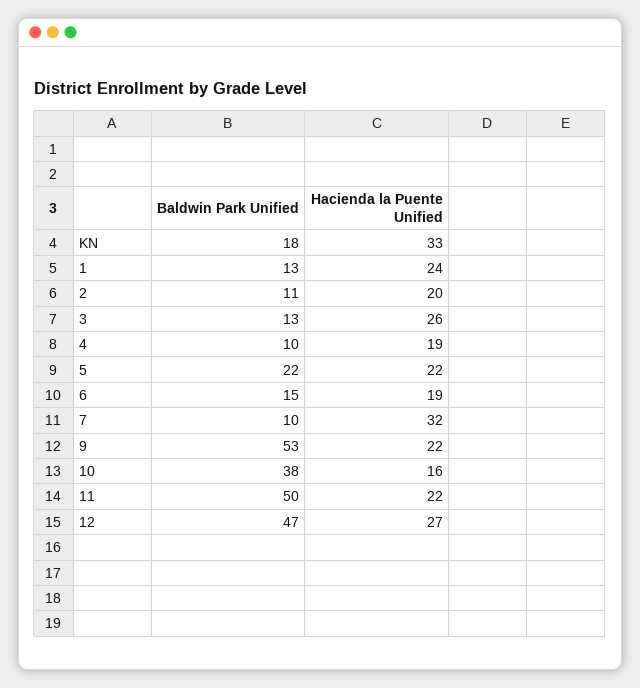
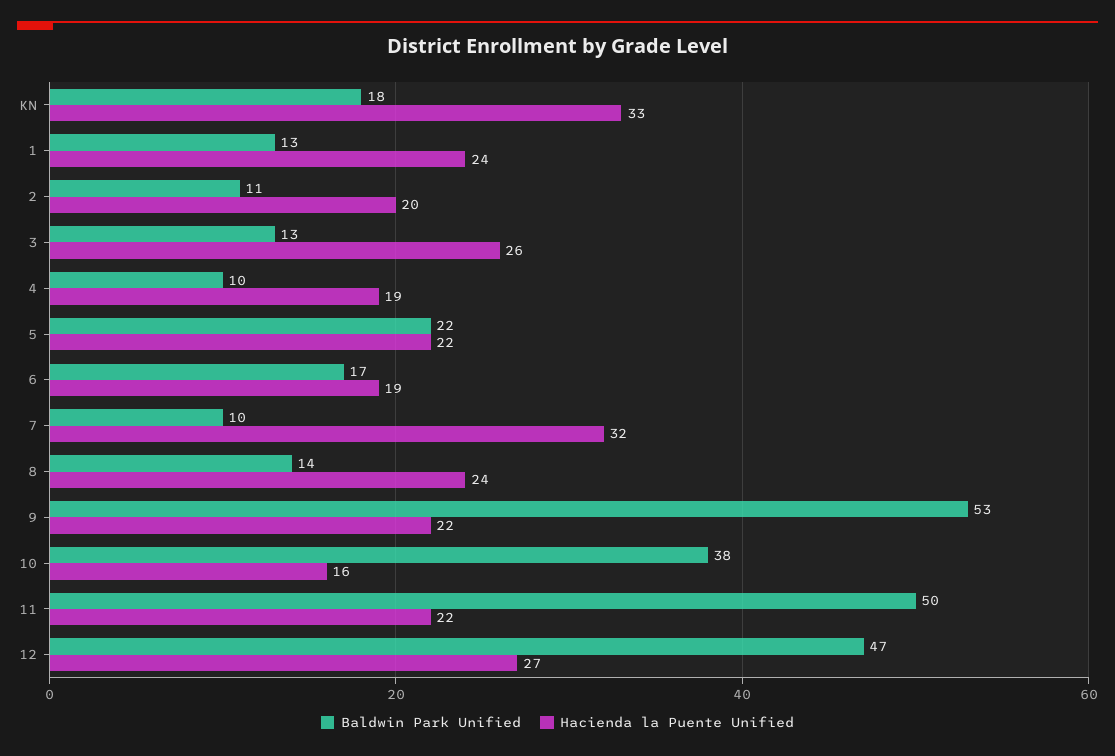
  {
    "Baldwin Park Unified": {
      "KN": 18,
      "1": 13,
      "2": 11,
      "3": 13,
      "4": 10,
      "5": 22,
-     "6": 15,
+     "6": 17,
      "7": 10,
      "9": 53,
      "10": 38,
      "11": 50,
-     "12": 47
+     "12": 47,
+     "8": 14
    },
    "Hacienda la Puente Unified": {
      "KN": 33,
      "1": 24,
      "2": 20,
      "3": 26,
      "4": 19,
      "5": 22,
      "6": 19,
      "7": 32,
      "9": 22,
      "10": 16,
      "11": 22,
-     "12": 27
+     "12": 27,
+     "8": 24
    }
  }

